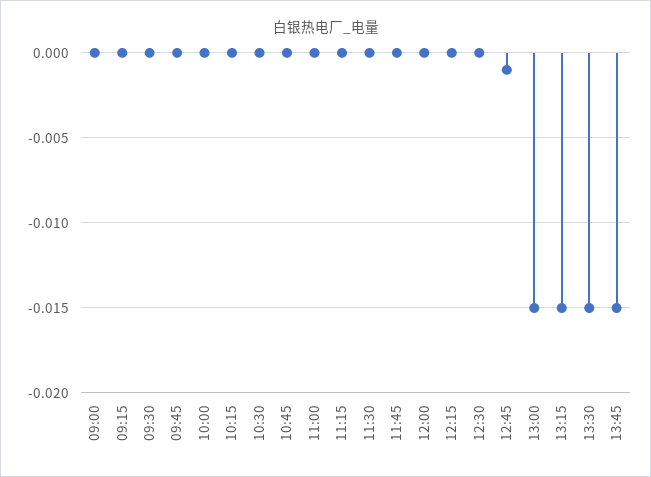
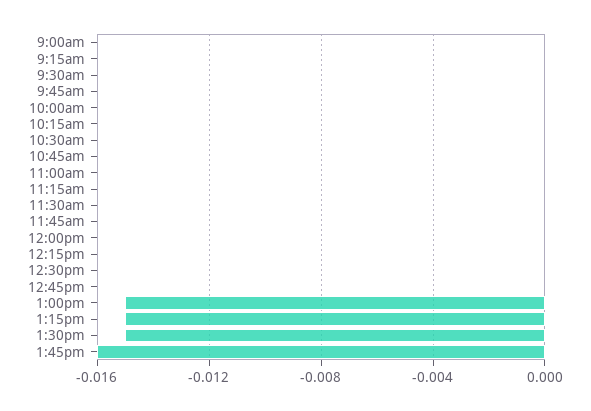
  {
    "09:00": 0,
    "09:15": 0,
    "09:30": 0,
    "09:45": 0,
    "10:00": 0,
    "10:15": 0,
    "10:30": 0,
    "10:45": 0,
    "11:00": 0,
    "11:15": 0,
    "11:30": 0,
    "11:45": 0,
    "12:00": 0,
    "12:15": 0,
    "12:30": 0,
-   "12:45": -0.001,
+   "12:45": 0,
    "13:00": -0.015,
    "13:15": -0.015,
    "13:30": -0.015,
-   "13:45": -0.015
+   "13:45": -0.016
  }

